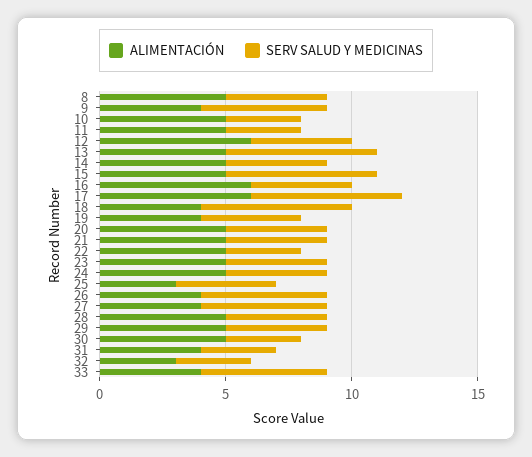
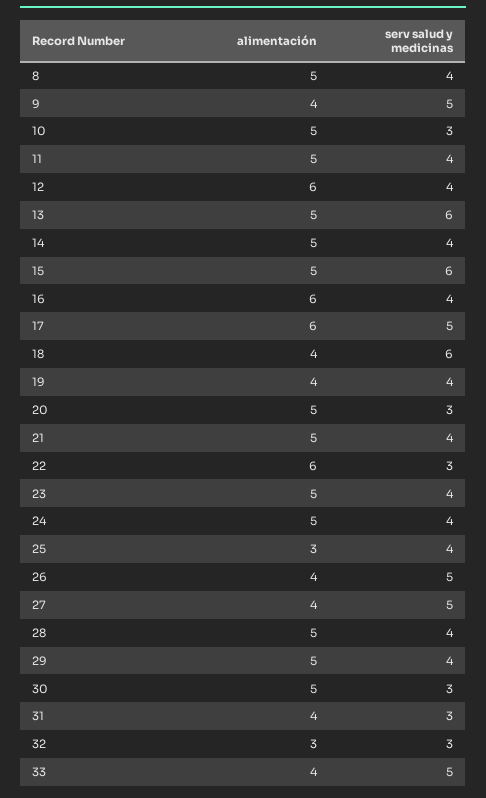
  {
    "ALIMENTACIÓN": {
      "8": 5,
      "9": 4,
      "10": 5,
      "11": 5,
      "12": 6,
      "13": 5,
      "14": 5,
      "15": 5,
      "16": 6,
      "17": 6,
      "18": 4,
      "19": 4,
      "20": 5,
      "21": 5,
-     "22": 5,
+     "22": 6,
      "23": 5,
      "24": 5,
      "25": 3,
      "26": 4,
      "27": 4,
      "28": 5,
      "29": 5,
      "30": 5,
      "31": 4,
      "32": 3,
      "33": 4
    },
    "SERV SALUD Y MEDICINAS": {
      "8": 4,
      "9": 5,
      "10": 3,
-     "11": 3,
+     "11": 4,
      "12": 4,
      "13": 6,
      "14": 4,
      "15": 6,
      "16": 4,
-     "17": 6,
+     "17": 5,
      "18": 6,
      "19": 4,
-     "20": 4,
+     "20": 3,
      "21": 4,
      "22": 3,
      "23": 4,
      "24": 4,
      "25": 4,
      "26": 5,
      "27": 5,
      "28": 4,
      "29": 4,
      "30": 3,
      "31": 3,
      "32": 3,
      "33": 5
    }
  }

